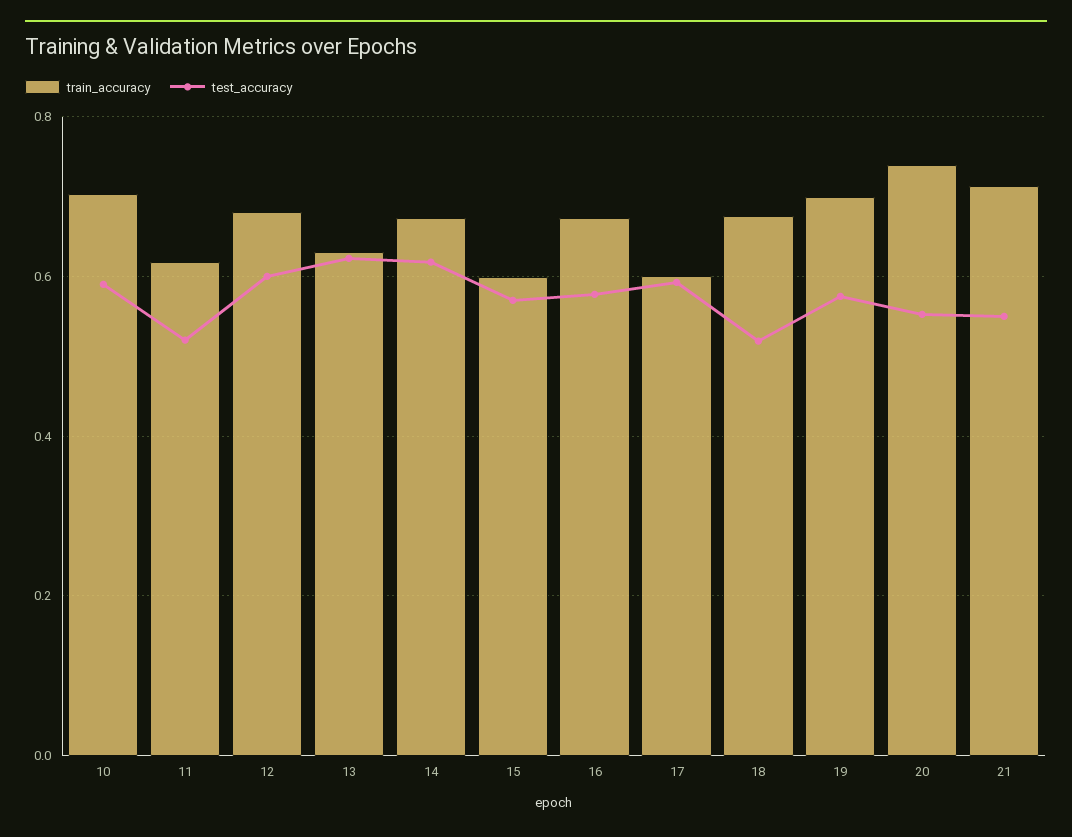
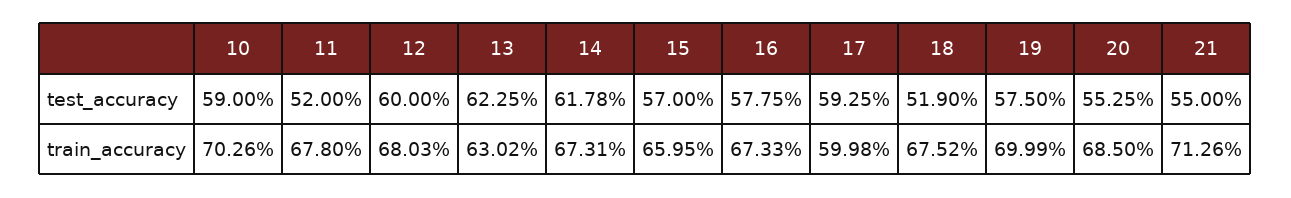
  {
    "train_accuracy": {
      "10": 0.7026,
-     "11": 0.62,
+     "11": 0.678,
      "12": 0.6803,
      "13": 0.6302,
      "14": 0.6731,
-     "15": 0.6,
+     "15": 0.6595,
      "16": 0.6733,
      "17": 0.5998,
      "18": 0.6752,
      "19": 0.6999,
-     "20": 0.74,
+     "20": 0.685,
      "21": 0.7126
    },
    "test_accuracy": {
      "10": 0.59,
      "11": 0.52,
      "12": 0.6,
      "13": 0.6225,
      "14": 0.6178,
      "15": 0.57,
      "16": 0.5775,
      "17": 0.5925,
      "18": 0.519,
      "19": 0.575,
      "20": 0.5525,
      "21": 0.55
    }
  }

